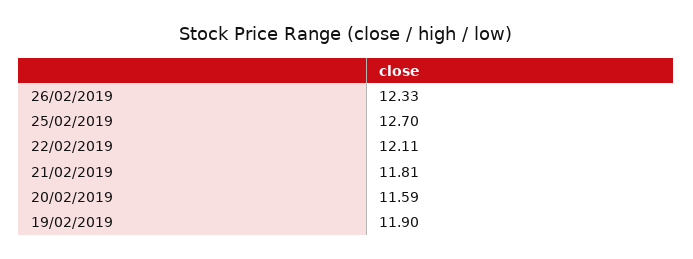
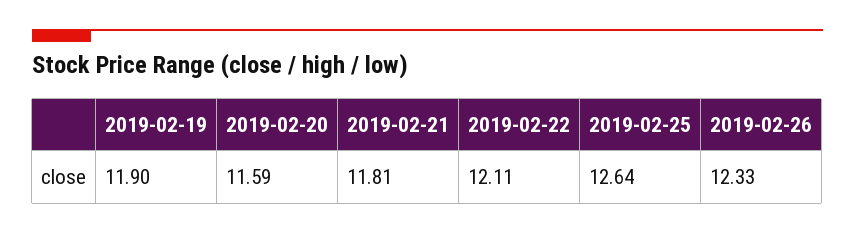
  {
    "26/02/2019": 12.33,
-   "25/02/2019": 12.7,
+   "25/02/2019": 12.64,
    "22/02/2019": 12.11,
    "21/02/2019": 11.81,
    "20/02/2019": 11.59,
    "19/02/2019": 11.9
  }

